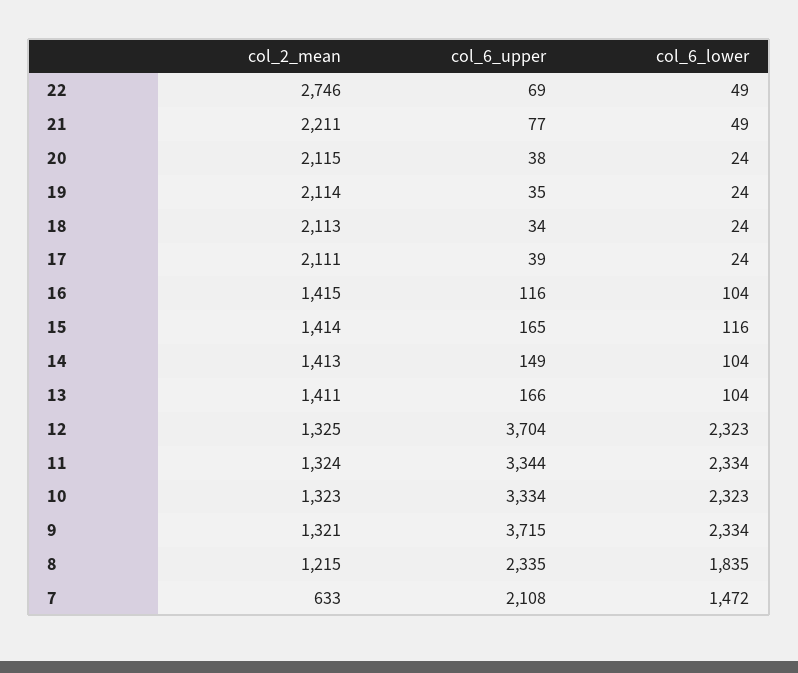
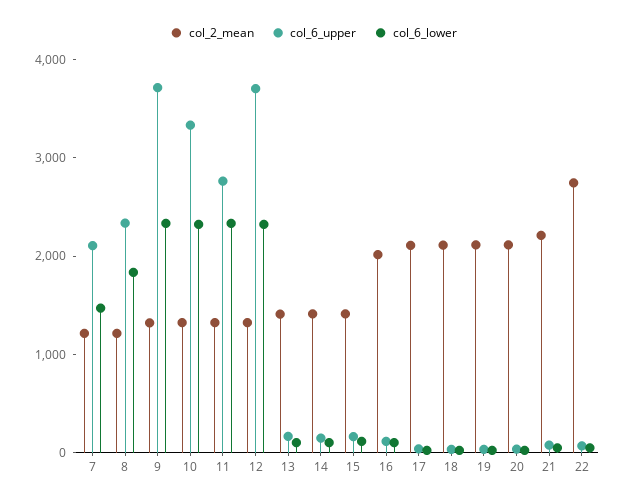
  {
    "col_2_mean": {
      "22": 2746,
      "21": 2211,
      "20": 2115,
      "19": 2114,
      "18": 2113,
      "17": 2111,
-     "16": 1415,
+     "16": 2000,
      "15": 1414,
      "14": 1413,
      "13": 1411,
      "12": 1325,
      "11": 1324,
      "10": 1323,
      "9": 1321,
      "8": 1215,
-     "7": 633
+     "7": 1200
    },
    "col_6_upper": {
      "22": 69,
      "21": 77,
      "20": 38,
      "19": 35,
      "18": 34,
      "17": 39,
      "16": 116,
      "15": 165,
      "14": 149,
      "13": 166,
      "12": 3704,
-     "11": 3344,
+     "11": 2800,
      "10": 3334,
      "9": 3715,
      "8": 2335,
      "7": 2108
    },
    "col_6_lower": {
      "22": 49,
      "21": 49,
      "20": 24,
      "19": 24,
      "18": 24,
      "17": 24,
      "16": 104,
      "15": 116,
      "14": 104,
      "13": 104,
      "12": 2323,
      "11": 2334,
      "10": 2323,
      "9": 2334,
      "8": 1835,
      "7": 1472
    }
  }

